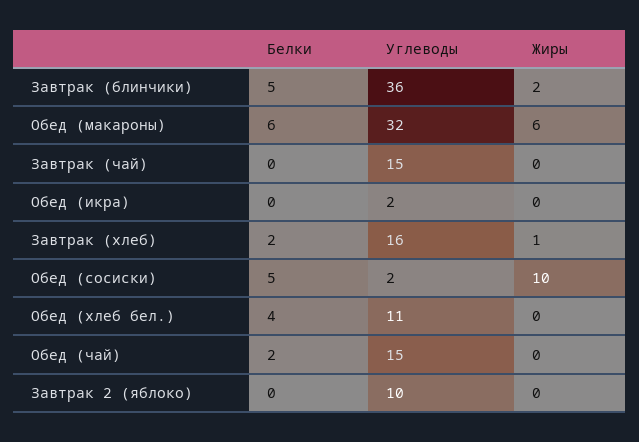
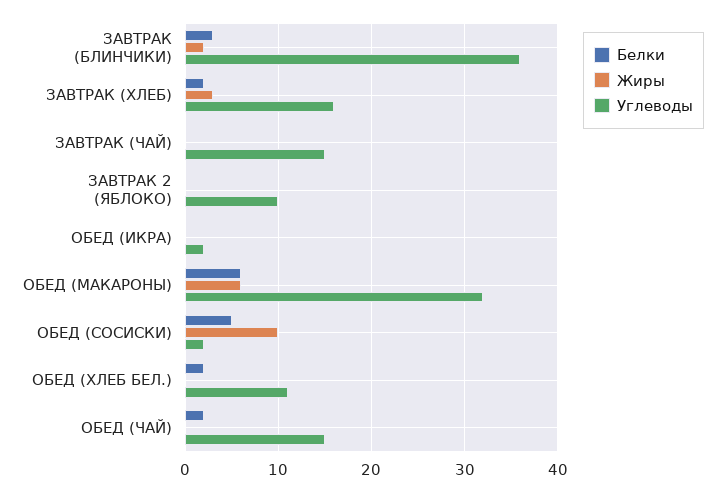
  {
    "Белки": {
-     "Завтрак (блинчики)": 5,
+     "Завтрак (блинчики)": 3,
      "Обед (макароны)": 6,
      "Завтрак (чай)": 0,
      "Обед (икра)": 0,
      "Завтрак (хлеб)": 2,
      "Обед (сосиски)": 5,
-     "Обед (хлеб бел.)": 4,
+     "Обед (хлеб бел.)": 2,
      "Обед (чай)": 2,
      "Завтрак 2 (яблоко)": 0
    },
    "Углеводы": {
      "Завтрак (блинчики)": 36,
      "Обед (макароны)": 32,
      "Завтрак (чай)": 15,
      "Обед (икра)": 2,
      "Завтрак (хлеб)": 16,
      "Обед (сосиски)": 2,
      "Обед (хлеб бел.)": 11,
      "Обед (чай)": 15,
      "Завтрак 2 (яблоко)": 10
    },
    "Жиры": {
      "Завтрак (блинчики)": 2,
      "Обед (макароны)": 6,
      "Завтрак (чай)": 0,
      "Обед (икра)": 0,
-     "Завтрак (хлеб)": 1,
+     "Завтрак (хлеб)": 3,
      "Обед (сосиски)": 10,
      "Обед (хлеб бел.)": 0,
      "Обед (чай)": 0,
      "Завтрак 2 (яблоко)": 0
    }
  }

